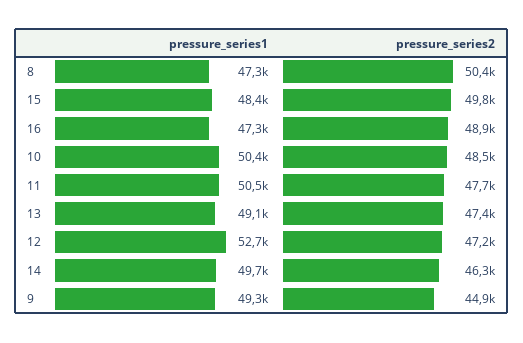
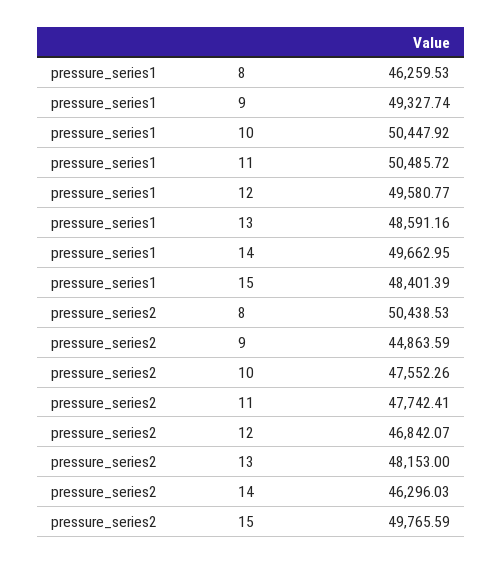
  {
    "pressure_series1": {
-     "8": 47300,
+     "8": 46259.53,
      "15": 48401.39,
-     "16": 47300,
      "10": 50447.92,
      "11": 50485.72,
-     "13": 49100,
+     "13": 48591.16,
-     "12": 52700,
+     "12": 49580.77,
      "14": 49662.95,
      "9": 49327.74
    },
    "pressure_series2": {
      "8": 50438.53,
      "15": 49765.59,
-     "16": 48900,
-     "10": 48500,
+     "10": 47552.26,
      "11": 47742.41,
-     "13": 47400,
+     "13": 48153,
-     "12": 47200,
+     "12": 46842.07,
      "14": 46296.03,
      "9": 44863.59
    }
  }

